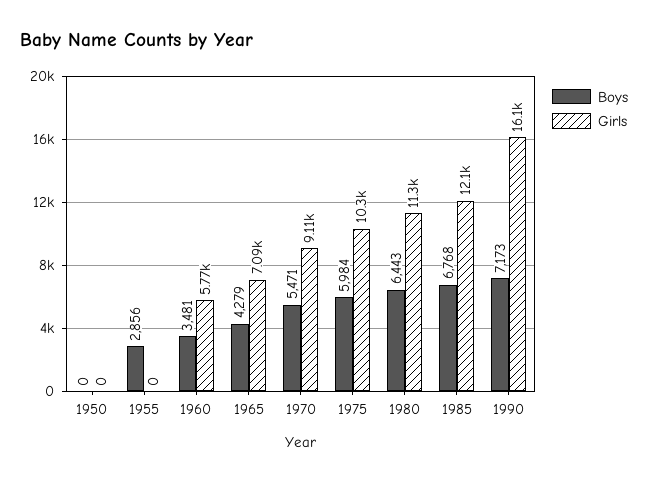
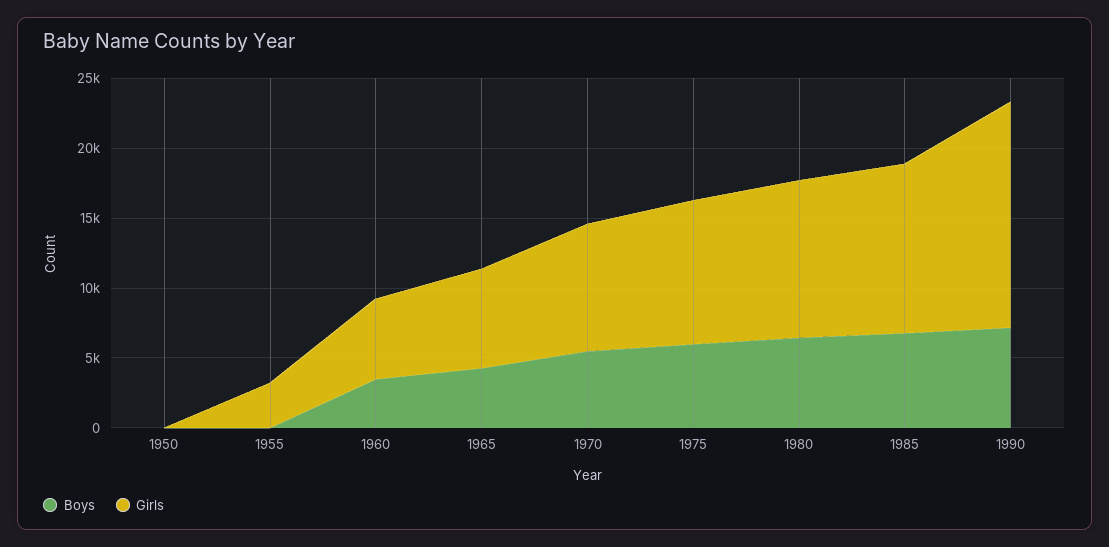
  {
    "Boys": {
      "1950": 0,
-     "1955": 2856,
+     "1955": 0,
      "1960": 3481,
      "1965": 4279,
      "1970": 5471,
      "1975": 5984,
      "1980": 6443,
      "1985": 6768,
      "1990": 7173
    },
    "Girls": {
      "1950": 0,
-     "1955": 0,
+     "1955": 3000,
      "1960": 5770,
      "1965": 7090,
      "1970": 9110,
      "1975": 10300,
      "1980": 11300,
      "1985": 12100,
      "1990": 16100
    }
  }

